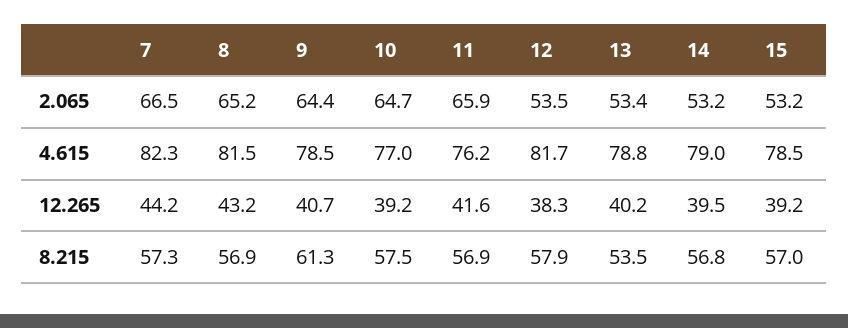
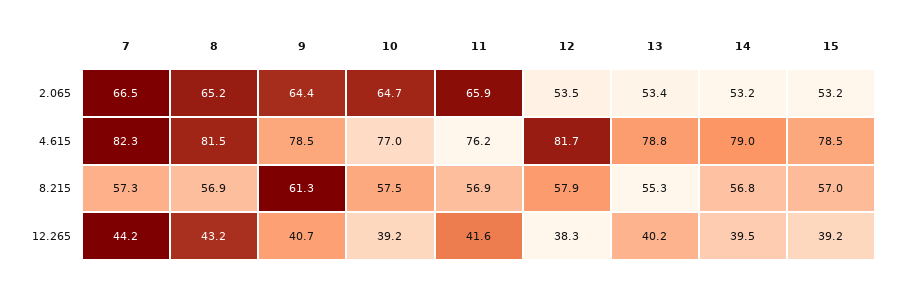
  {
    "7": {
      "2.065": 66.5,
      "4.615": 82.3,
      "12.265": 44.2,
      "8.215": 57.3
    },
    "8": {
      "2.065": 65.2,
      "4.615": 81.5,
      "12.265": 43.2,
      "8.215": 56.9
    },
    "9": {
      "2.065": 64.4,
      "4.615": 78.5,
      "12.265": 40.7,
      "8.215": 61.3
    },
    "10": {
      "2.065": 64.7,
      "4.615": 77,
      "12.265": 39.2,
      "8.215": 57.5
    },
    "11": {
      "2.065": 65.9,
      "4.615": 76.2,
      "12.265": 41.6,
      "8.215": 56.9
    },
    "12": {
      "2.065": 53.5,
      "4.615": 81.7,
      "12.265": 38.3,
      "8.215": 57.9
    },
    "13": {
      "2.065": 53.4,
      "4.615": 78.8,
      "12.265": 40.2,
-     "8.215": 53.5
+     "8.215": 55.3
    },
    "14": {
      "2.065": 53.2,
      "4.615": 79,
      "12.265": 39.5,
      "8.215": 56.8
    },
    "15": {
      "2.065": 53.2,
      "4.615": 78.5,
      "12.265": 39.2,
      "8.215": 57
    }
  }

